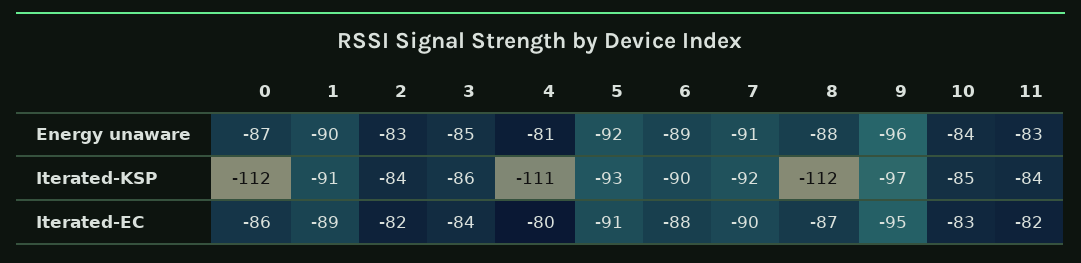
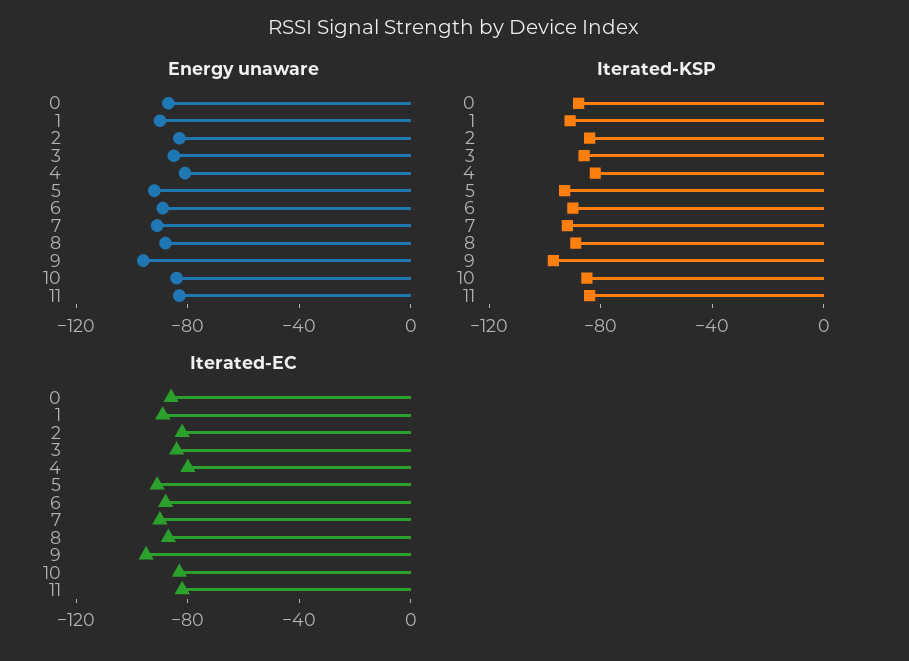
  {
    "Energy unaware": {
      "0": -87,
      "1": -90,
      "2": -83,
      "3": -85,
      "4": -81,
      "5": -92,
      "6": -89,
      "7": -91,
      "8": -88,
      "9": -96,
      "10": -84,
      "11": -83
    },
    "Iterated-KSP": {
-     "0": -112,
+     "0": -90,
      "1": -91,
      "2": -84,
      "3": -86,
-     "4": -111,
+     "4": -80,
      "5": -93,
      "6": -90,
      "7": -92,
-     "8": -112,
+     "8": -90,
      "9": -97,
      "10": -85,
      "11": -84
    },
    "Iterated-EC": {
      "0": -86,
      "1": -89,
      "2": -82,
      "3": -84,
      "4": -80,
      "5": -91,
      "6": -88,
      "7": -90,
      "8": -87,
      "9": -95,
      "10": -83,
      "11": -82
    }
  }

